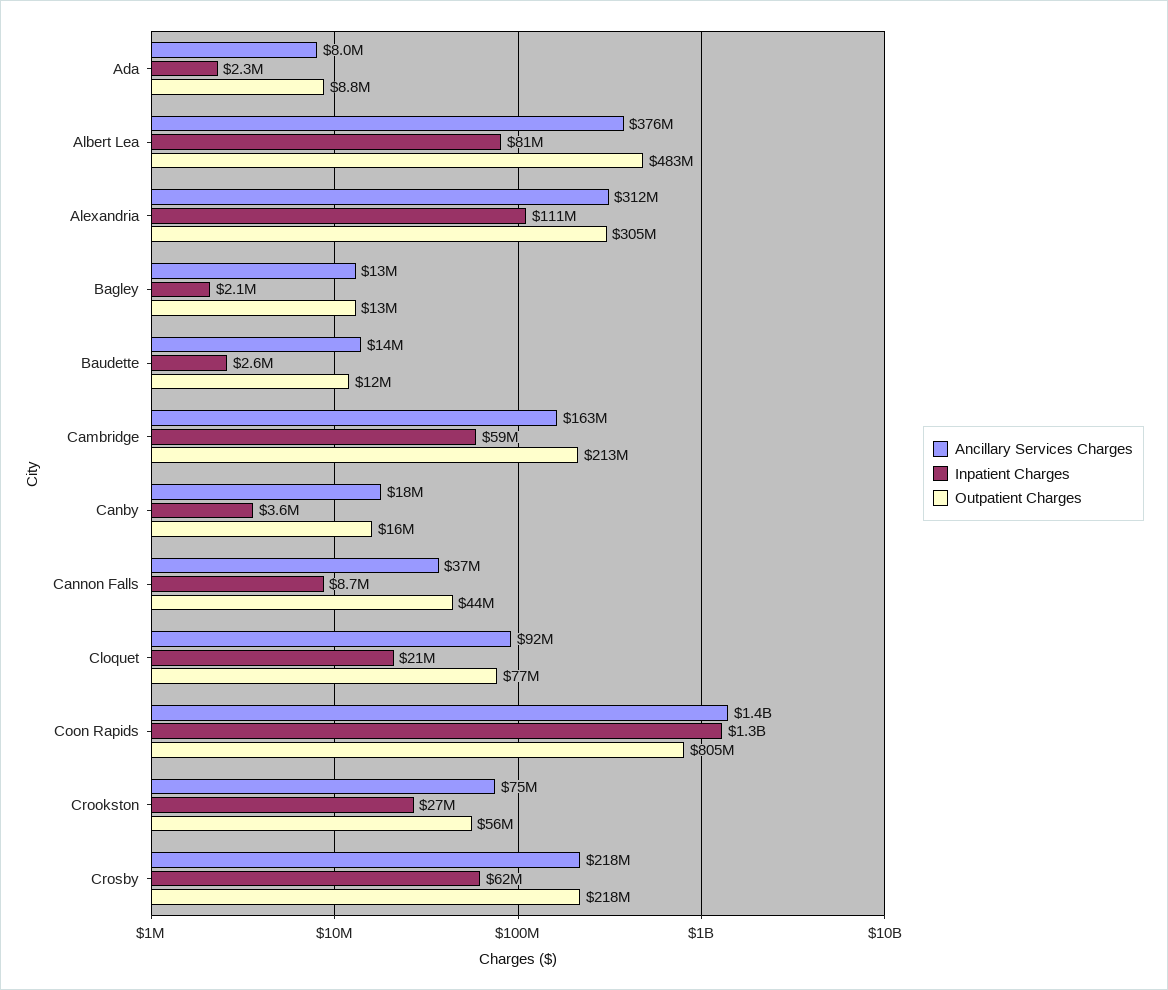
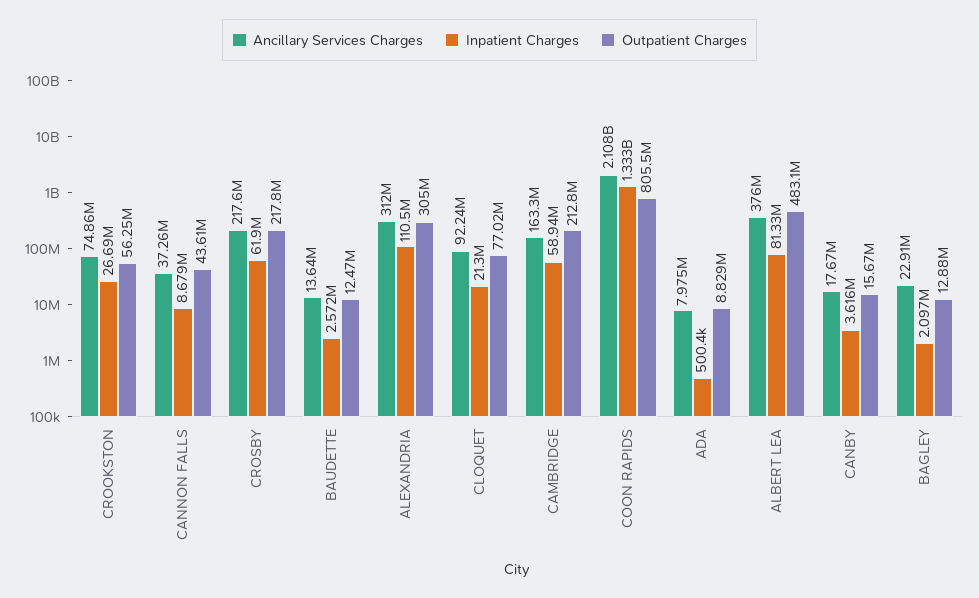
  {
    "Ancillary Services Charges": {
      "Ada": 7975000,
      "Albert Lea": 376000000,
      "Alexandria": 312000000,
-     "Bagley": 13000000,
+     "Bagley": 22910000,
      "Baudette": 13640000,
      "Cambridge": 163300000,
      "Canby": 17670000,
      "Cannon Falls": 37260000,
      "Cloquet": 92240000,
-     "Coon Rapids": 1400000000,
+     "Coon Rapids": 2108000000,
      "Crookston": 74860000,
      "Crosby": 217600000
    },
    "Inpatient Charges": {
-     "Ada": 2300000,
+     "Ada": 500400,
      "Albert Lea": 81330000,
      "Alexandria": 110500000,
      "Bagley": 2097000,
      "Baudette": 2572000,
      "Cambridge": 58940000,
      "Canby": 3616000,
      "Cannon Falls": 8679000,
      "Cloquet": 21300000,
      "Coon Rapids": 1333000000,
      "Crookston": 26690000,
      "Crosby": 61900000
    },
    "Outpatient Charges": {
      "Ada": 8829000,
      "Albert Lea": 483100000,
      "Alexandria": 305000000,
      "Bagley": 12880000,
      "Baudette": 12470000,
      "Cambridge": 212800000,
      "Canby": 15670000,
      "Cannon Falls": 43610000,
      "Cloquet": 77020000,
      "Coon Rapids": 805500000,
      "Crookston": 56250000,
      "Crosby": 217800000
    }
  }

